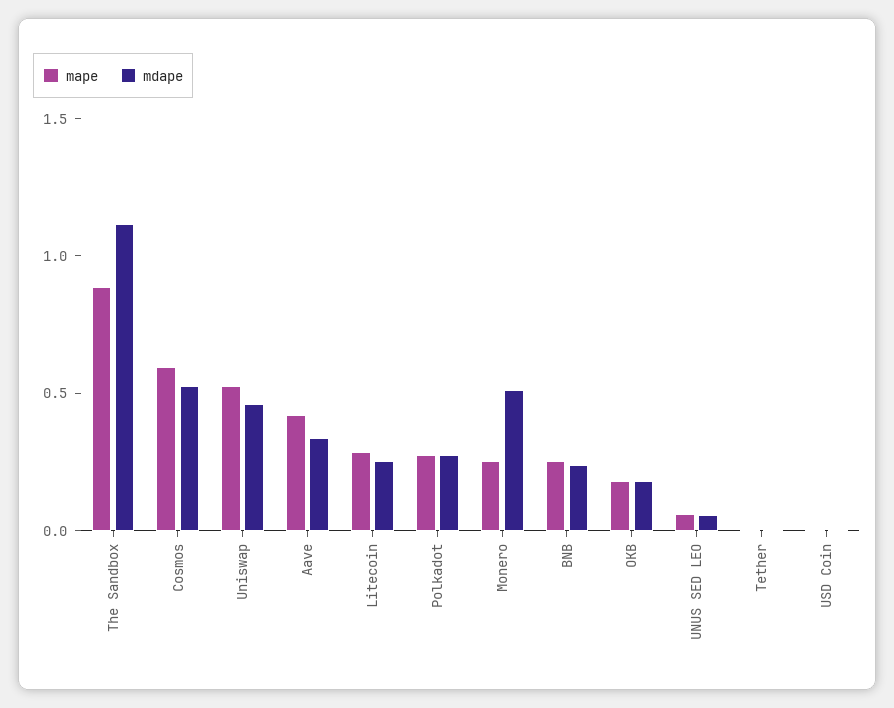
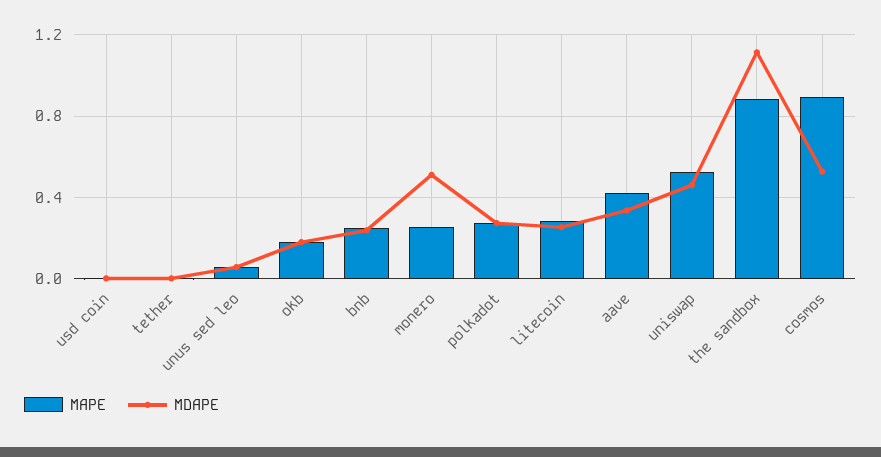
  {
    "mape": {
      "The Sandbox": 0.9,
-     "Cosmos": 0.6,
+     "Cosmos": 0.9,
      "Uniswap": 0.55,
      "Aave": 0.4,
      "Litecoin": 0.3,
      "Polkadot": 0.25,
      "Monero": 0.25,
      "BNB": 0.25,
      "OKB": 0.2,
      "UNUS SED LEO": 0.05,
      "Tether": 0,
      "USD Coin": 0
    },
    "mdape": {
      "The Sandbox": 1.1,
      "Cosmos": 0.55,
      "Uniswap": 0.45,
      "Aave": 0.35,
      "Litecoin": 0.25,
      "Polkadot": 0.25,
      "Monero": 0.5,
      "BNB": 0.25,
      "OKB": 0.2,
      "UNUS SED LEO": 0.05,
      "Tether": 0,
      "USD Coin": 0
    }
  }

